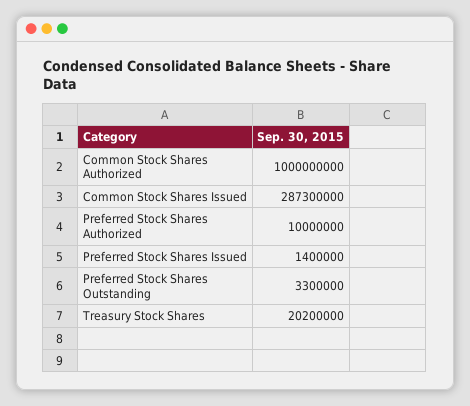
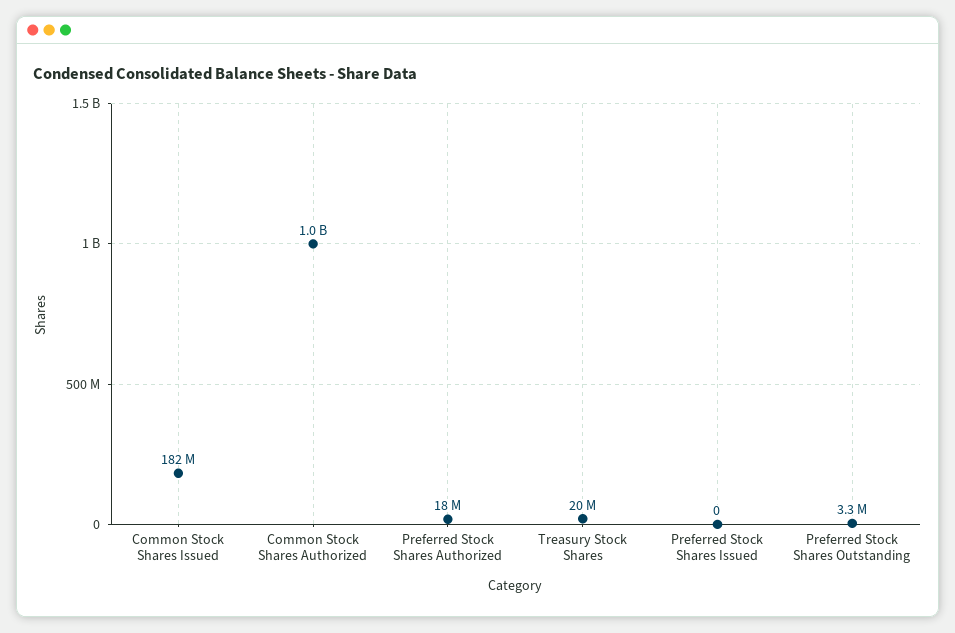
  {
    "Common Stock Shares Authorized": 1000000000,
-   "Common Stock Shares Issued": 287300000,
+   "Common Stock Shares Issued": 182000000,
-   "Preferred Stock Shares Authorized": 10000000,
+   "Preferred Stock Shares Authorized": 18000000,
-   "Preferred Stock Shares Issued": 1400000,
+   "Preferred Stock Shares Issued": 0,
    "Preferred Stock Shares Outstanding": 3300000,
    "Treasury Stock Shares": 20200000
  }

